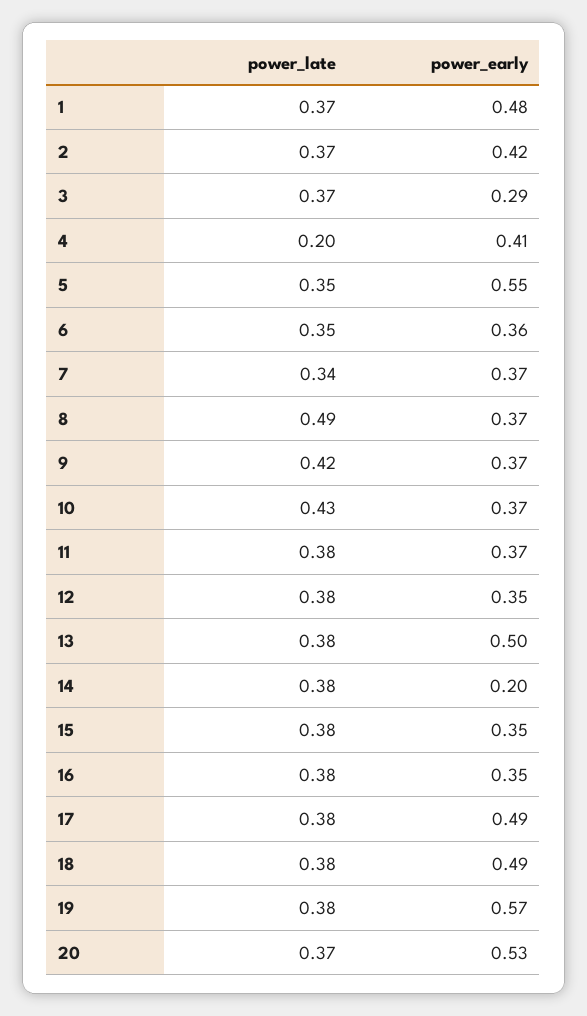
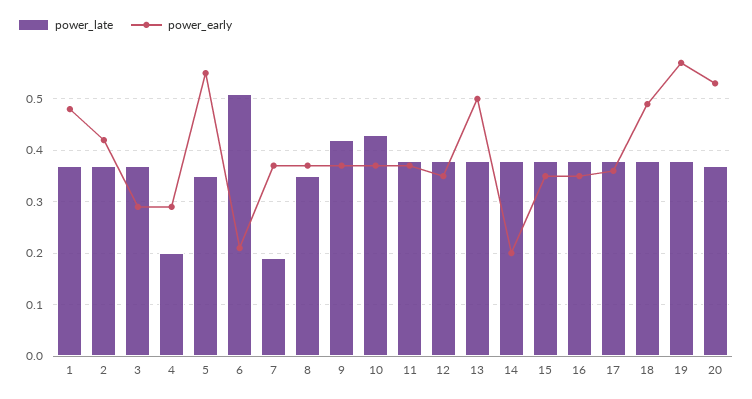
  {
    "power_late": {
      "1": 0.37,
      "2": 0.37,
      "3": 0.37,
      "4": 0.2,
      "5": 0.35,
-     "6": 0.35,
+     "6": 0.5,
-     "7": 0.34,
+     "7": 0.2,
-     "8": 0.49,
+     "8": 0.35,
      "9": 0.42,
      "10": 0.43,
      "11": 0.38,
      "12": 0.38,
      "13": 0.38,
      "14": 0.38,
      "15": 0.38,
      "16": 0.38,
      "17": 0.38,
      "18": 0.38,
      "19": 0.38,
      "20": 0.37
    },
    "power_early": {
      "1": 0.48,
      "2": 0.42,
      "3": 0.29,
-     "4": 0.41,
+     "4": 0.3,
      "5": 0.55,
-     "6": 0.36,
+     "6": 0.2,
      "7": 0.37,
      "8": 0.37,
      "9": 0.37,
      "10": 0.37,
      "11": 0.37,
      "12": 0.35,
      "13": 0.5,
      "14": 0.2,
      "15": 0.35,
      "16": 0.35,
-     "17": 0.49,
+     "17": 0.35,
      "18": 0.49,
      "19": 0.57,
      "20": 0.53
    }
  }

